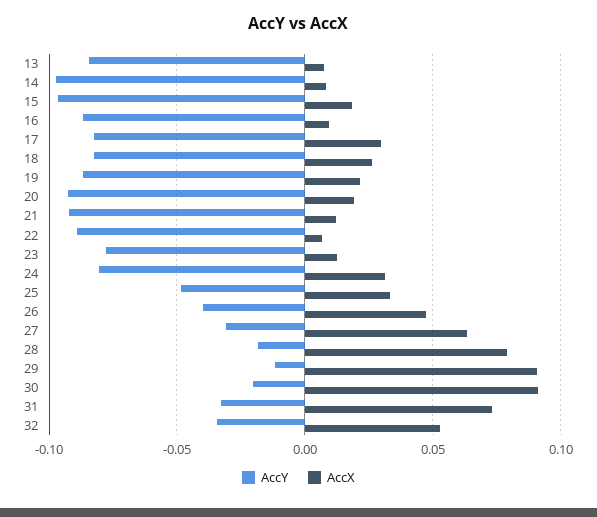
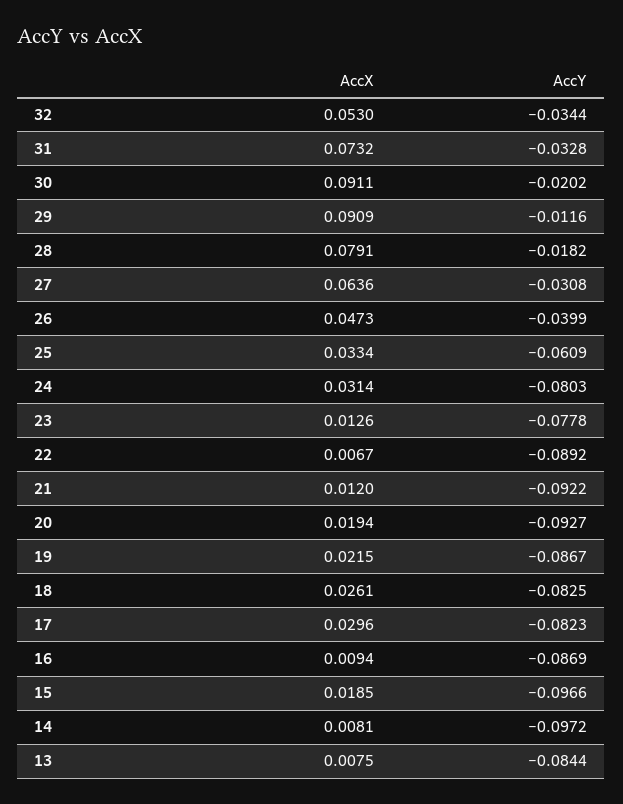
  {
    "AccY": {
      "13": -0.0844,
      "14": -0.0972,
      "15": -0.0966,
      "16": -0.0869,
      "17": -0.0823,
      "18": -0.0825,
      "19": -0.0867,
      "20": -0.0927,
      "21": -0.0922,
      "22": -0.0892,
      "23": -0.0778,
      "24": -0.0803,
-     "25": -0.05,
+     "25": -0.0609,
      "26": -0.0399,
      "27": -0.0308,
      "28": -0.0182,
      "29": -0.0116,
      "30": -0.0202,
      "31": -0.0328,
      "32": -0.0344
    },
    "AccX": {
      "13": 0.0075,
      "14": 0.0081,
      "15": 0.0185,
      "16": 0.0094,
      "17": 0.0296,
      "18": 0.0261,
      "19": 0.0215,
      "20": 0.0194,
      "21": 0.012,
      "22": 0.0067,
      "23": 0.0126,
      "24": 0.0314,
      "25": 0.0334,
      "26": 0.0473,
      "27": 0.0636,
      "28": 0.0791,
      "29": 0.0909,
      "30": 0.0911,
      "31": 0.0732,
      "32": 0.053
    }
  }

